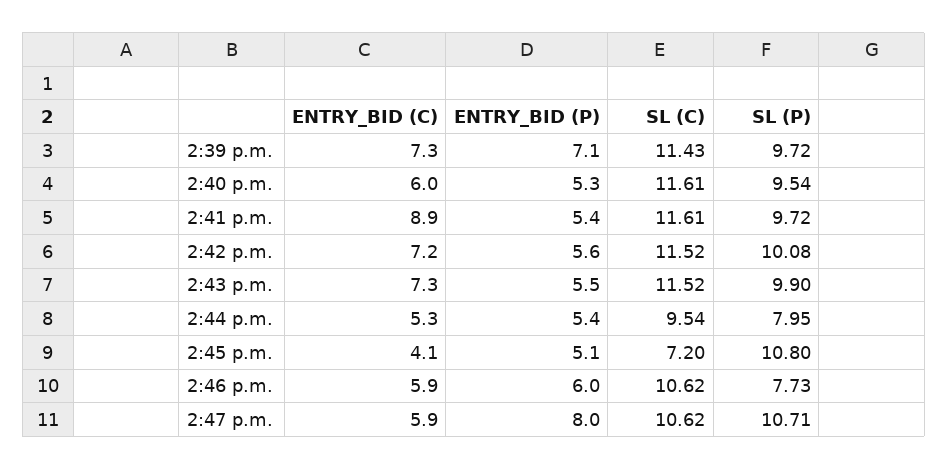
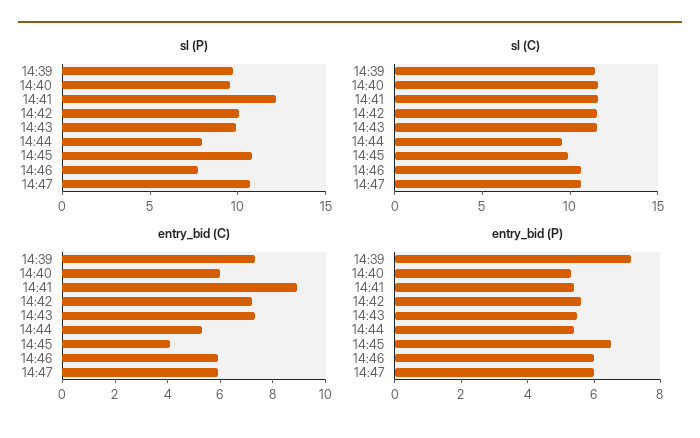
  {
    "ENTRY_BID (C)": {
      "2:39 p.m.": 7.3,
      "2:40 p.m.": 6,
      "2:41 p.m.": 8.9,
      "2:42 p.m.": 7.2,
      "2:43 p.m.": 7.3,
      "2:44 p.m.": 5.3,
      "2:45 p.m.": 4.1,
      "2:46 p.m.": 5.9,
      "2:47 p.m.": 5.9
    },
    "ENTRY_BID (P)": {
      "2:39 p.m.": 7.1,
      "2:40 p.m.": 5.3,
      "2:41 p.m.": 5.4,
      "2:42 p.m.": 5.6,
      "2:43 p.m.": 5.5,
      "2:44 p.m.": 5.4,
-     "2:45 p.m.": 5.1,
+     "2:45 p.m.": 6.5,
      "2:46 p.m.": 6,
-     "2:47 p.m.": 8
+     "2:47 p.m.": 6
    },
    "SL (C)": {
      "2:39 p.m.": 11.43,
      "2:40 p.m.": 11.61,
      "2:41 p.m.": 11.61,
      "2:42 p.m.": 11.52,
      "2:43 p.m.": 11.52,
      "2:44 p.m.": 9.54,
-     "2:45 p.m.": 7.2,
+     "2:45 p.m.": 10,
      "2:46 p.m.": 10.62,
      "2:47 p.m.": 10.62
    },
    "SL (P)": {
      "2:39 p.m.": 9.72,
      "2:40 p.m.": 9.54,
-     "2:41 p.m.": 9.72,
+     "2:41 p.m.": 12,
      "2:42 p.m.": 10.08,
      "2:43 p.m.": 9.9,
      "2:44 p.m.": 7.95,
      "2:45 p.m.": 10.8,
      "2:46 p.m.": 7.73,
      "2:47 p.m.": 10.71
    }
  }

